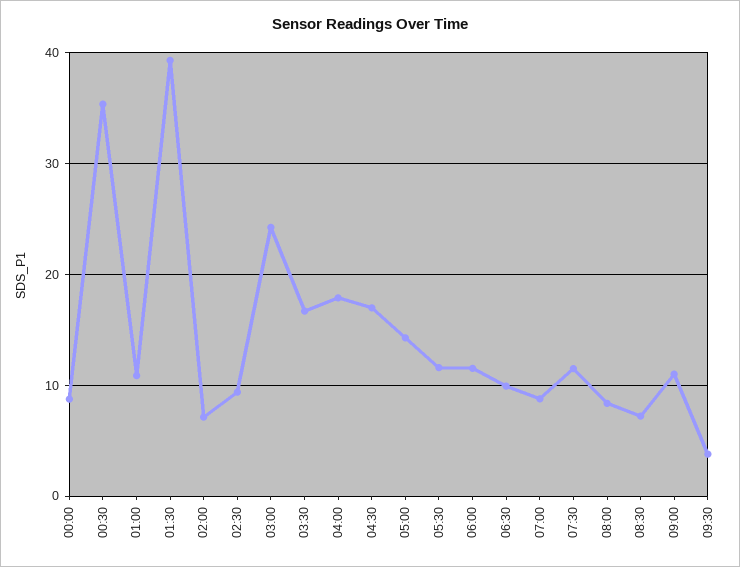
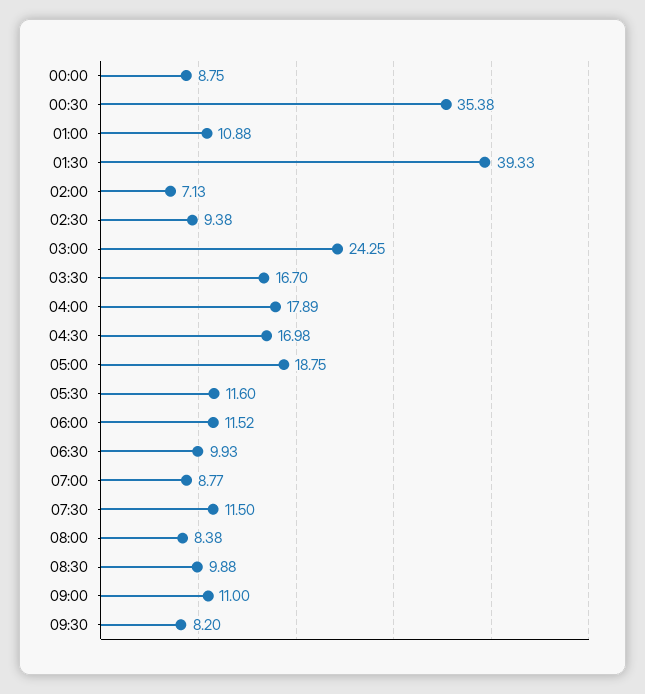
  {
    "00:00": 8.75,
    "00:30": 35.38,
    "01:00": 10.88,
    "01:30": 39.33,
    "02:00": 7.13,
    "02:30": 9.38,
    "03:00": 24.25,
    "03:30": 16.7,
    "04:00": 17.89,
    "04:30": 16.98,
-   "05:00": 14,
+   "05:00": 18.75,
    "05:30": 11.6,
    "06:00": 11.52,
    "06:30": 9.93,
    "07:00": 8.77,
    "07:30": 11.5,
    "08:00": 8.38,
-   "08:30": 7,
+   "08:30": 9.88,
    "09:00": 11,
-   "09:30": 4
+   "09:30": 8.2
  }

